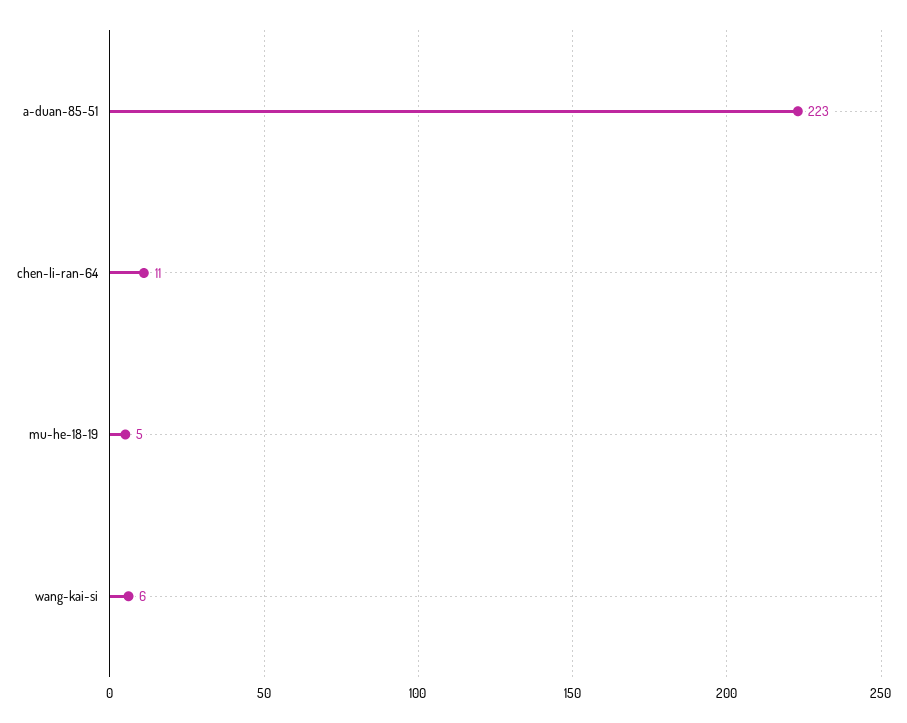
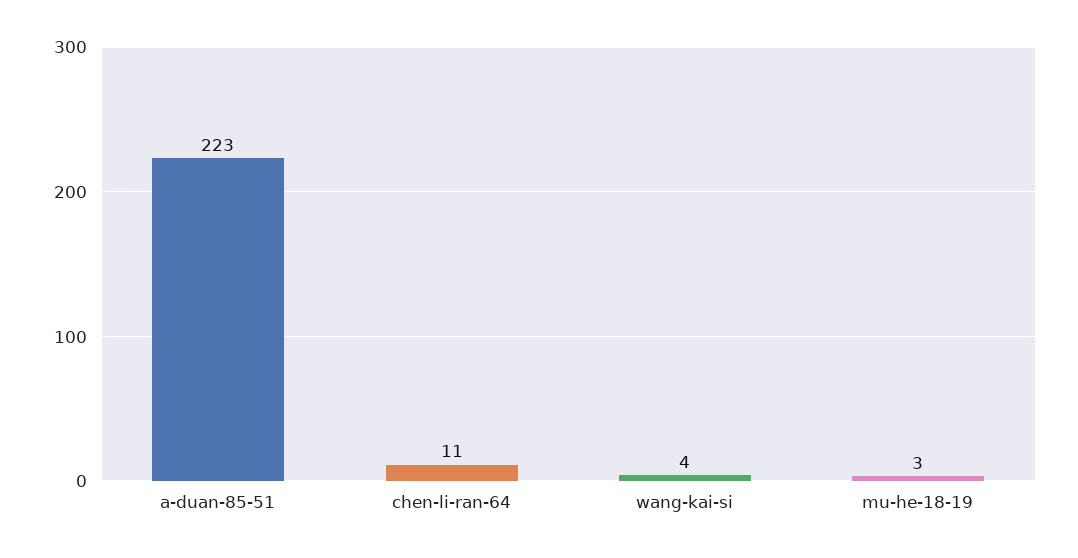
  {
    "a-duan-85-51": 223,
    "chen-li-ran-64": 11,
-   "mu-he-18-19": 5,
+   "mu-he-18-19": 3,
-   "wang-kai-si": 6
+   "wang-kai-si": 4
  }

